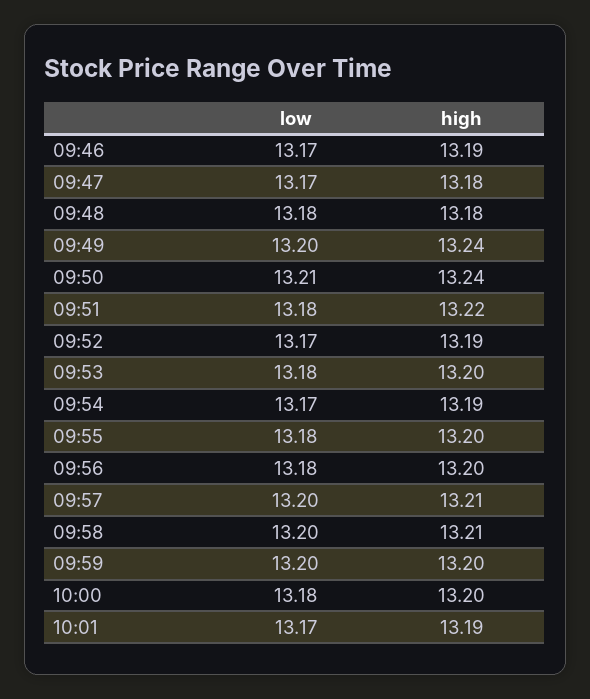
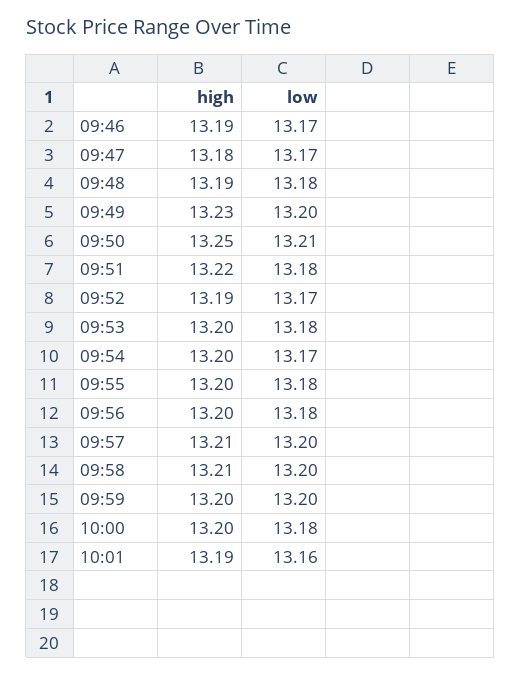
  {
    "low": {
      "09:46": 13.17,
      "09:47": 13.17,
      "09:48": 13.18,
      "09:49": 13.2,
      "09:50": 13.21,
      "09:51": 13.18,
      "09:52": 13.17,
      "09:53": 13.18,
      "09:54": 13.17,
      "09:55": 13.18,
      "09:56": 13.18,
      "09:57": 13.2,
      "09:58": 13.2,
      "09:59": 13.2,
      "10:00": 13.18,
-     "10:01": 13.17
+     "10:01": 13.16
    },
    "high": {
      "09:46": 13.19,
      "09:47": 13.18,
-     "09:48": 13.18,
+     "09:48": 13.19,
-     "09:49": 13.24,
+     "09:49": 13.23,
-     "09:50": 13.24,
+     "09:50": 13.25,
      "09:51": 13.22,
      "09:52": 13.19,
      "09:53": 13.2,
-     "09:54": 13.19,
+     "09:54": 13.2,
      "09:55": 13.2,
      "09:56": 13.2,
      "09:57": 13.21,
      "09:58": 13.21,
      "09:59": 13.2,
      "10:00": 13.2,
      "10:01": 13.19
    }
  }

